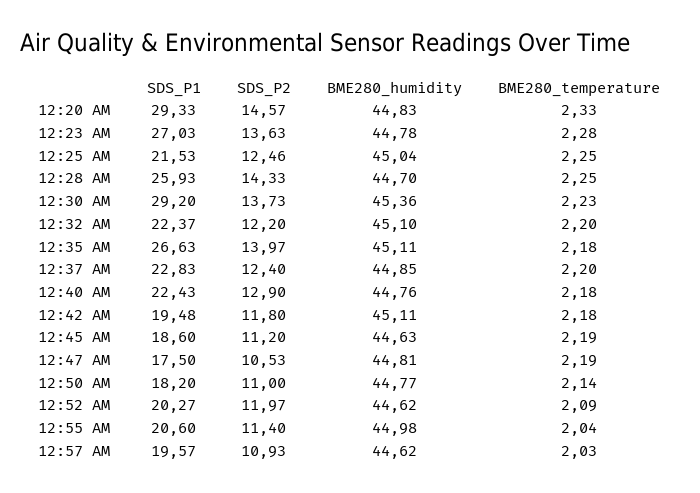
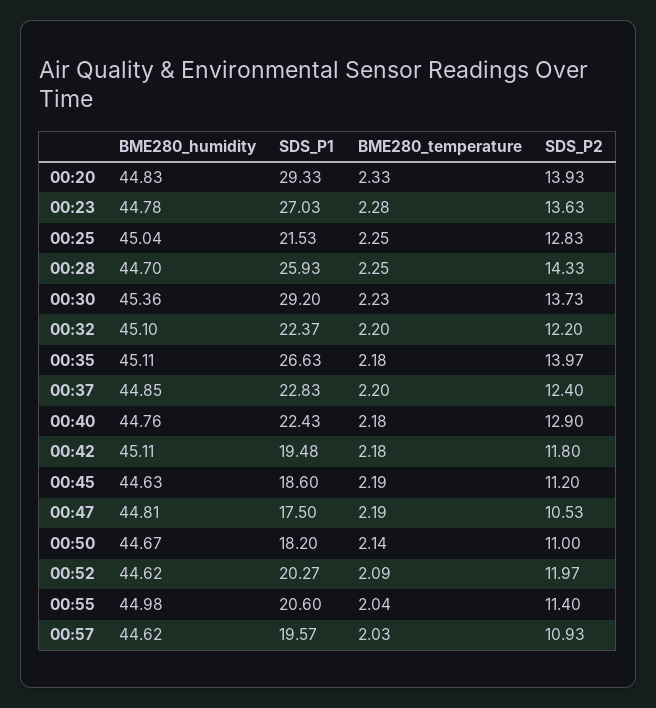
  {
    "SDS_P1": {
      "12:20 AM": 29.33,
      "12:23 AM": 27.03,
      "12:25 AM": 21.53,
      "12:28 AM": 25.93,
      "12:30 AM": 29.2,
      "12:32 AM": 22.37,
      "12:35 AM": 26.63,
      "12:37 AM": 22.83,
      "12:40 AM": 22.43,
      "12:42 AM": 19.48,
      "12:45 AM": 18.6,
      "12:47 AM": 17.5,
      "12:50 AM": 18.2,
      "12:52 AM": 20.27,
      "12:55 AM": 20.6,
      "12:57 AM": 19.57
    },
    "SDS_P2": {
-     "12:20 AM": 14.57,
+     "12:20 AM": 13.93,
      "12:23 AM": 13.63,
-     "12:25 AM": 12.46,
+     "12:25 AM": 12.83,
      "12:28 AM": 14.33,
      "12:30 AM": 13.73,
      "12:32 AM": 12.2,
      "12:35 AM": 13.97,
      "12:37 AM": 12.4,
      "12:40 AM": 12.9,
      "12:42 AM": 11.8,
      "12:45 AM": 11.2,
      "12:47 AM": 10.53,
      "12:50 AM": 11,
      "12:52 AM": 11.97,
      "12:55 AM": 11.4,
      "12:57 AM": 10.93
    },
    "BME280_humidity": {
      "12:20 AM": 44.83,
      "12:23 AM": 44.78,
      "12:25 AM": 45.04,
      "12:28 AM": 44.7,
      "12:30 AM": 45.36,
      "12:32 AM": 45.1,
      "12:35 AM": 45.11,
      "12:37 AM": 44.85,
      "12:40 AM": 44.76,
      "12:42 AM": 45.11,
      "12:45 AM": 44.63,
      "12:47 AM": 44.81,
-     "12:50 AM": 44.77,
+     "12:50 AM": 44.67,
      "12:52 AM": 44.62,
      "12:55 AM": 44.98,
      "12:57 AM": 44.62
    },
    "BME280_temperature": {
      "12:20 AM": 2.33,
      "12:23 AM": 2.28,
      "12:25 AM": 2.25,
      "12:28 AM": 2.25,
      "12:30 AM": 2.23,
      "12:32 AM": 2.2,
      "12:35 AM": 2.18,
      "12:37 AM": 2.2,
      "12:40 AM": 2.18,
      "12:42 AM": 2.18,
      "12:45 AM": 2.19,
      "12:47 AM": 2.19,
      "12:50 AM": 2.14,
      "12:52 AM": 2.09,
      "12:55 AM": 2.04,
      "12:57 AM": 2.03
    }
  }

